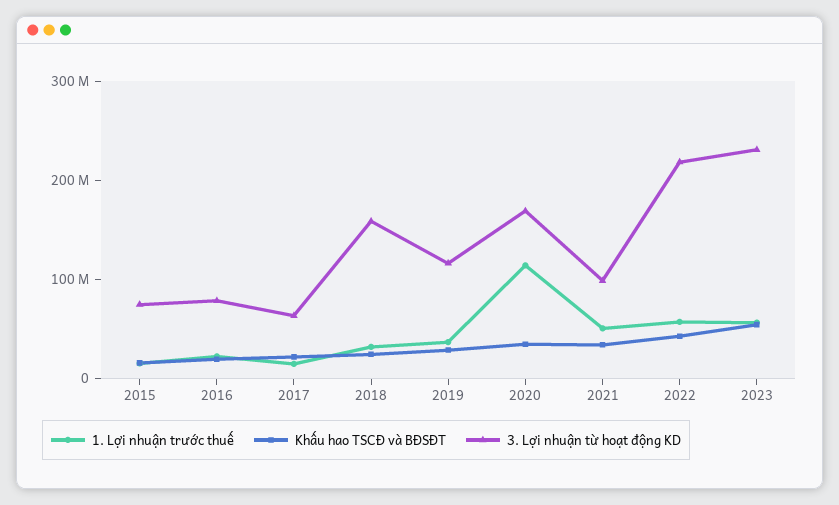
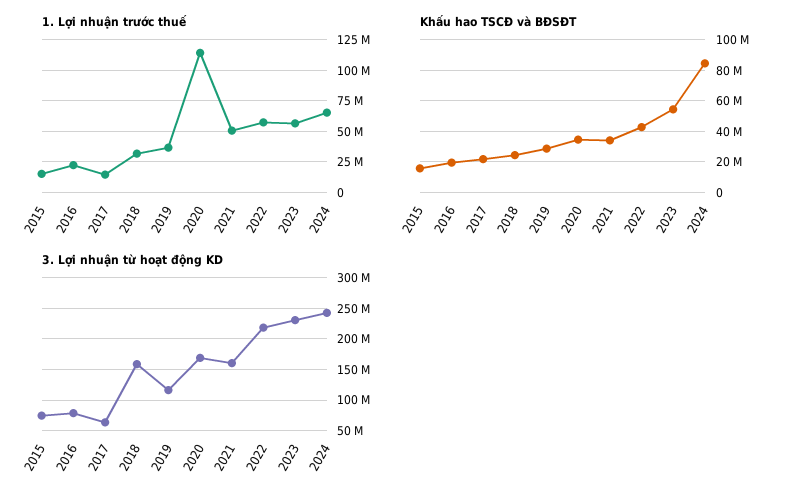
  {
    "1. Lợi nhuận trước thuế": {
      "2015": 15000000,
      "2016": 20000000,
      "2017": 15000000,
      "2018": 30000000,
      "2019": 35000000,
      "2020": 115000000,
      "2021": 50000000,
      "2022": 55000000,
-     "2023": 55000000
+     "2023": 55000000,
+     "2024": 65000000
    },
    "Khấu hao TSCĐ và BĐSĐT": {
      "2015": 15000000,
      "2016": 20000000,
      "2017": 20000000,
      "2018": 25000000,
      "2019": 30000000,
      "2020": 35000000,
      "2021": 35000000,
      "2022": 45000000,
-     "2023": 55000000
+     "2023": 55000000,
+     "2024": 85000000
    },
    "3. Lợi nhuận từ hoạt động KD": {
      "2015": 70000000,
      "2016": 80000000,
      "2017": 60000000,
      "2018": 160000000,
      "2019": 120000000,
      "2020": 170000000,
-     "2021": 100000000,
+     "2021": 160000000,
      "2022": 220000000,
-     "2023": 230000000
+     "2023": 230000000,
+     "2024": 240000000
    }
  }

